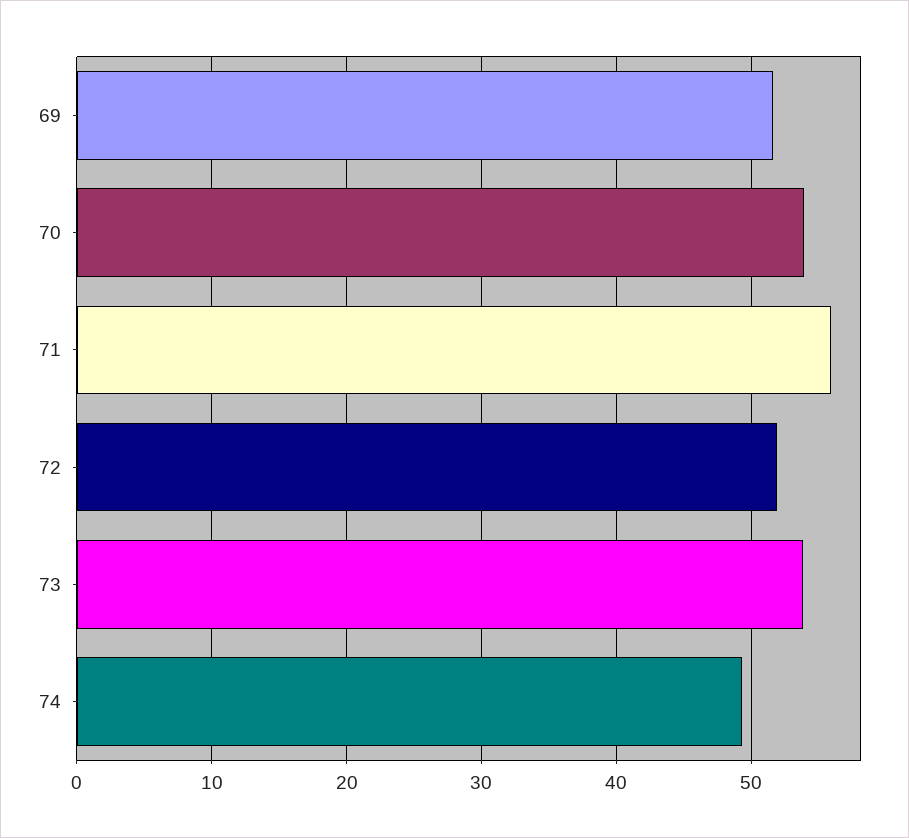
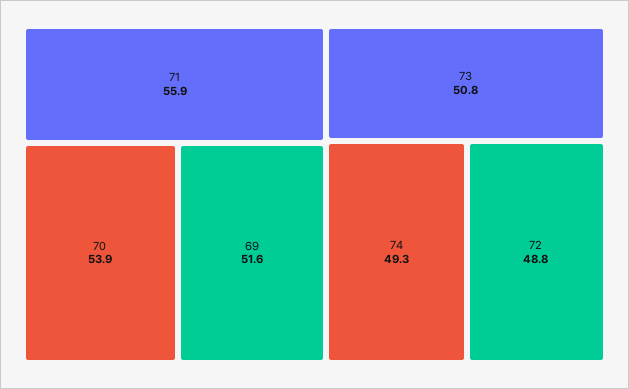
  {
    "69": 51.6,
    "70": 53.9,
    "71": 55.9,
-   "72": 52,
+   "72": 48.8,
-   "73": 54,
+   "73": 50.8,
    "74": 49.3
  }

